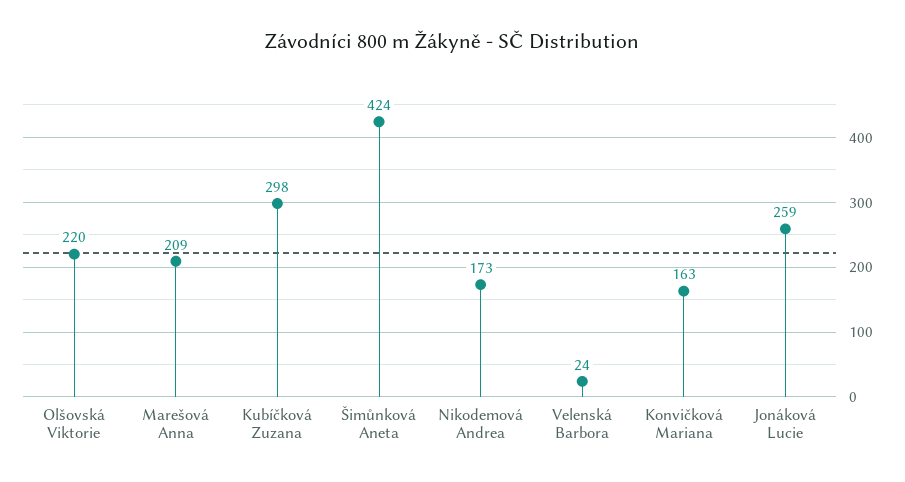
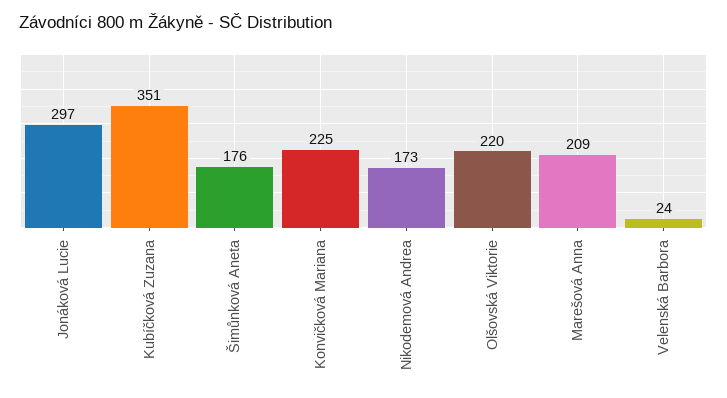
  {
    "Olšovská Viktorie": 220,
    "Marešová Anna": 209,
-   "Kubíčková Zuzana": 298,
+   "Kubíčková Zuzana": 351,
-   "Šimůnková Aneta": 424,
+   "Šimůnková Aneta": 176,
    "Nikodemová Andrea": 173,
    "Velenská Barbora": 24,
-   "Konvičková Mariana": 163,
+   "Konvičková Mariana": 225,
-   "Jonáková Lucie": 259
+   "Jonáková Lucie": 297
  }

